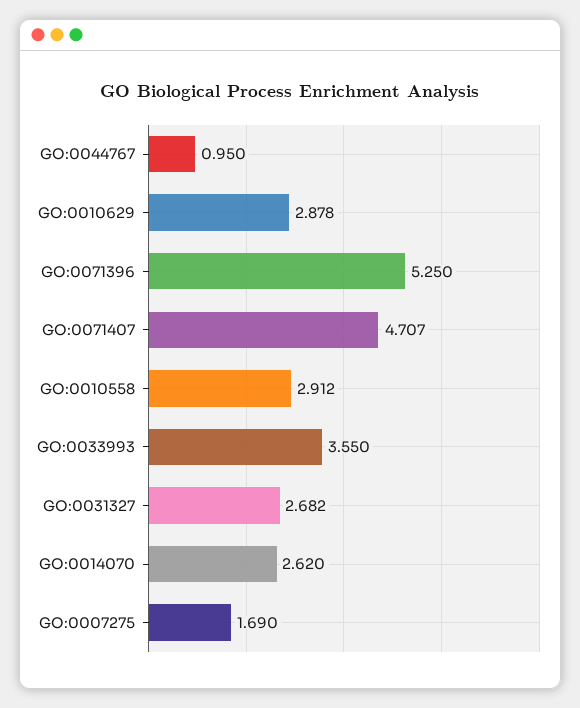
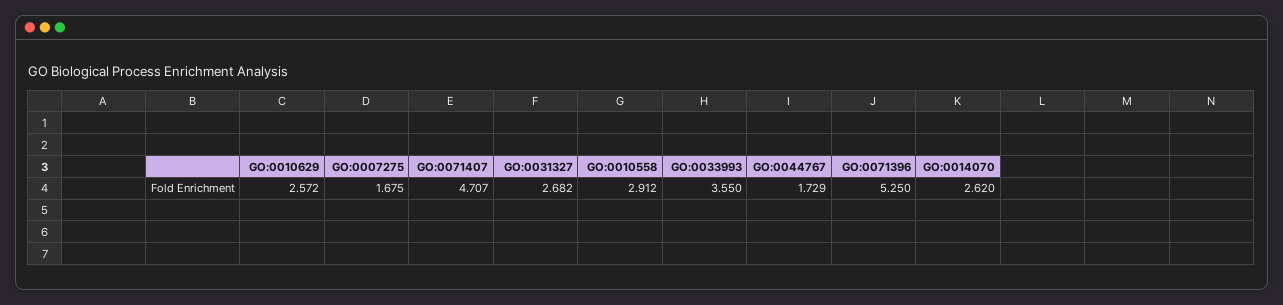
  {
-   "GO:0044767": 0.95,
+   "GO:0044767": 1.729,
-   "GO:0010629": 2.878,
+   "GO:0010629": 2.572,
    "GO:0071396": 5.25,
    "GO:0071407": 4.707,
    "GO:0010558": 2.912,
    "GO:0033993": 3.55,
    "GO:0031327": 2.682,
    "GO:0014070": 2.62,
-   "GO:0007275": 1.69
+   "GO:0007275": 1.675
  }

